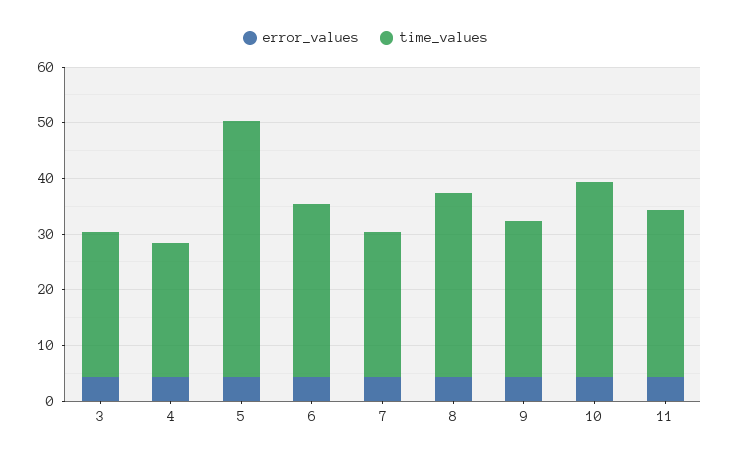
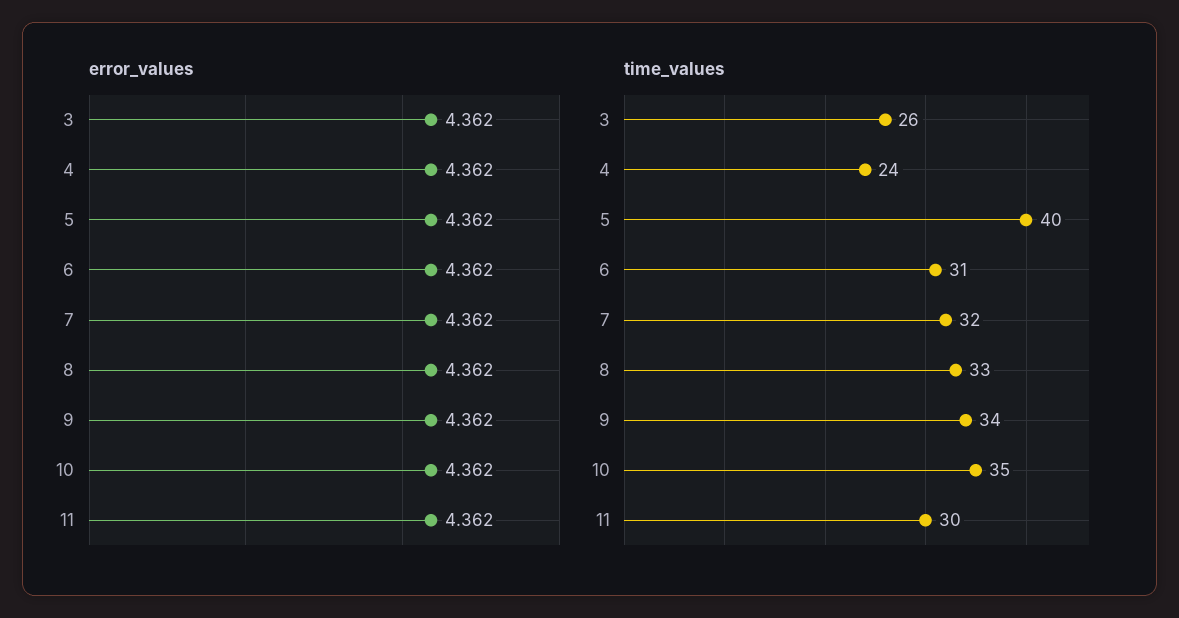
  {
    "error_values": {
      "3": 4.362,
      "4": 4.362,
      "5": 4.362,
      "6": 4.362,
      "7": 4.362,
      "8": 4.362,
      "9": 4.362,
      "10": 4.362,
      "11": 4.362
    },
    "time_values": {
      "3": 26,
      "4": 24,
-     "5": 46,
+     "5": 40,
      "6": 31,
-     "7": 26,
+     "7": 32,
      "8": 33,
-     "9": 28,
+     "9": 34,
      "10": 35,
      "11": 30
    }
  }

